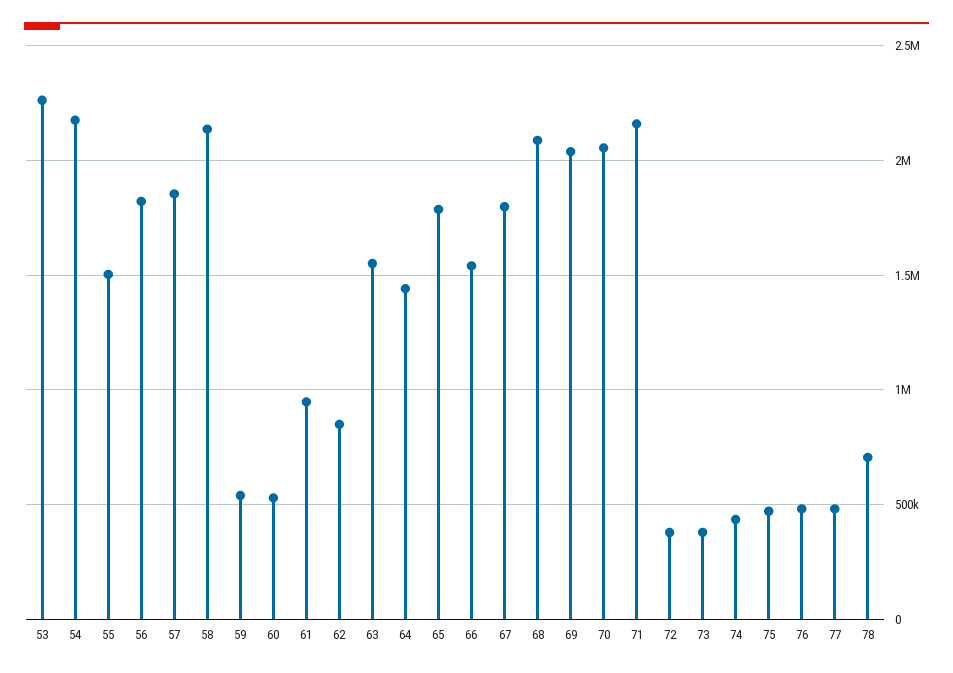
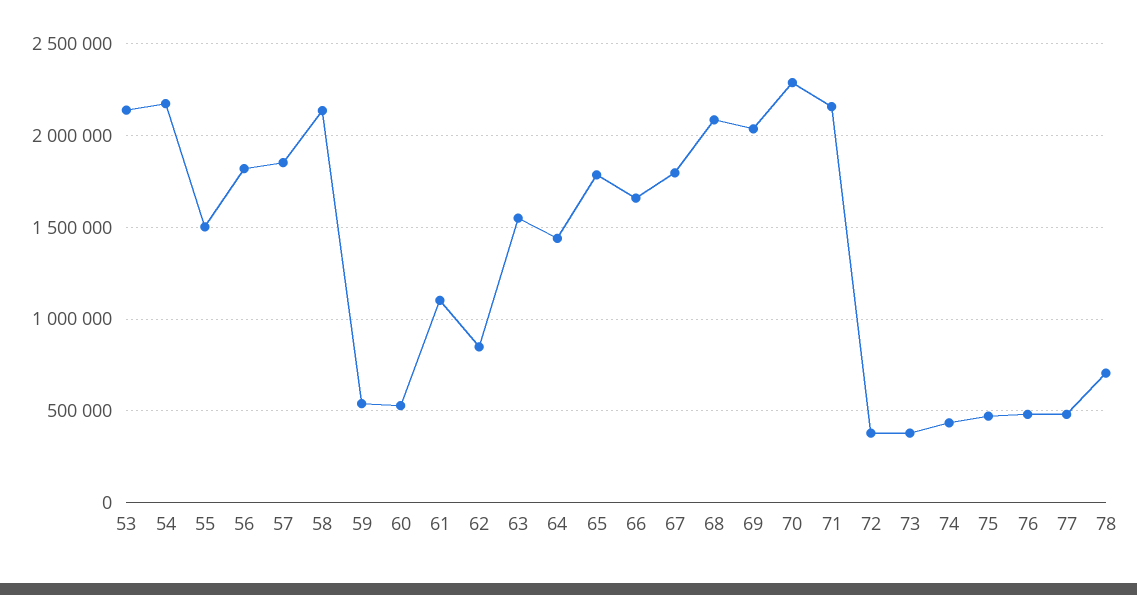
  {
-   "53": 2250000,
+   "53": 2150000,
    "54": 2150000,
    "55": 1500000,
    "56": 1800000,
    "57": 1850000,
    "58": 2150000,
    "59": 550000,
    "60": 550000,
-   "61": 950000,
+   "61": 1100000,
    "62": 850000,
    "63": 1550000,
    "64": 1450000,
    "65": 1800000,
-   "66": 1550000,
+   "66": 1650000,
    "67": 1800000,
    "68": 2100000,
    "69": 2050000,
-   "70": 2050000,
+   "70": 2300000,
    "71": 2150000,
    "72": 400000,
    "73": 400000,
    "74": 450000,
    "75": 450000,
    "76": 500000,
    "77": 500000,
    "78": 700000
  }

